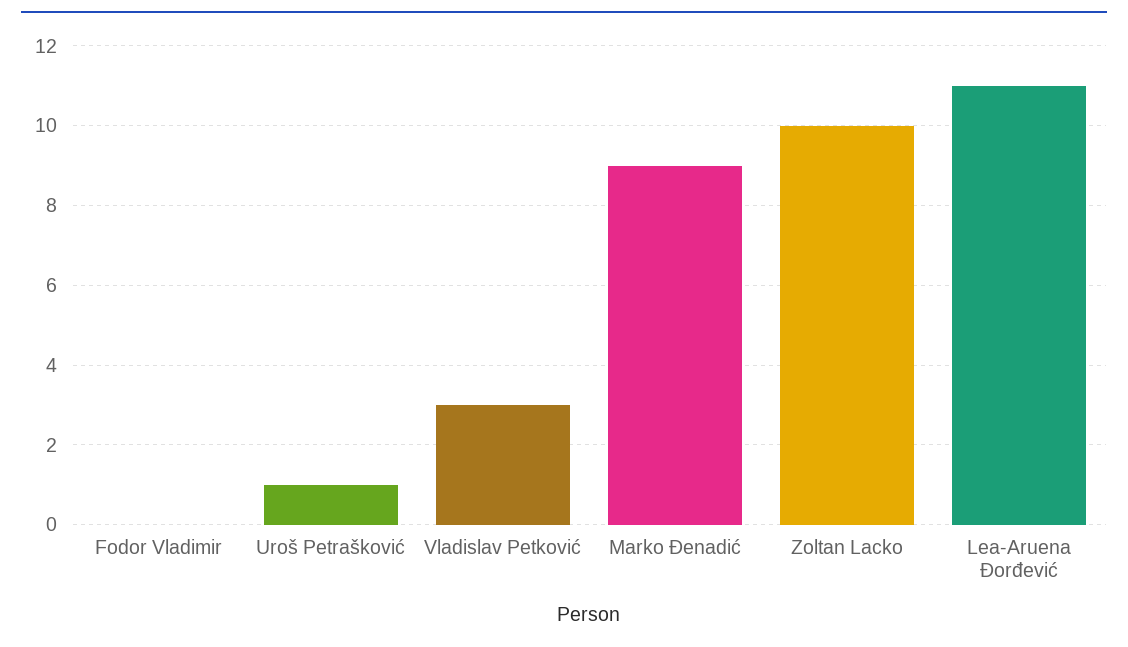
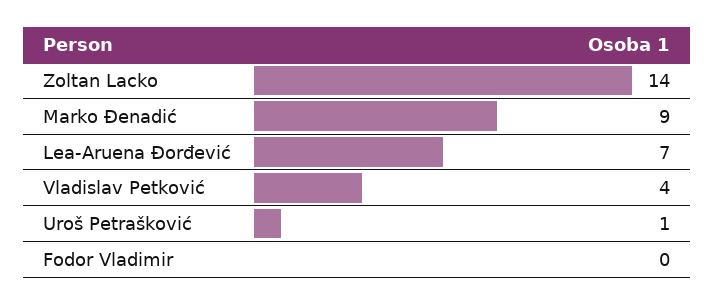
  {
    "Fodor Vladimir": 0,
    "Uroš Petrašković": 1,
-   "Vladislav Petković": 3,
+   "Vladislav Petković": 4,
    "Marko Đenadić": 9,
-   "Zoltan Lacko": 10,
+   "Zoltan Lacko": 14,
-   "Lea-Aruena Đorđević": 11
+   "Lea-Aruena Đorđević": 7
  }

